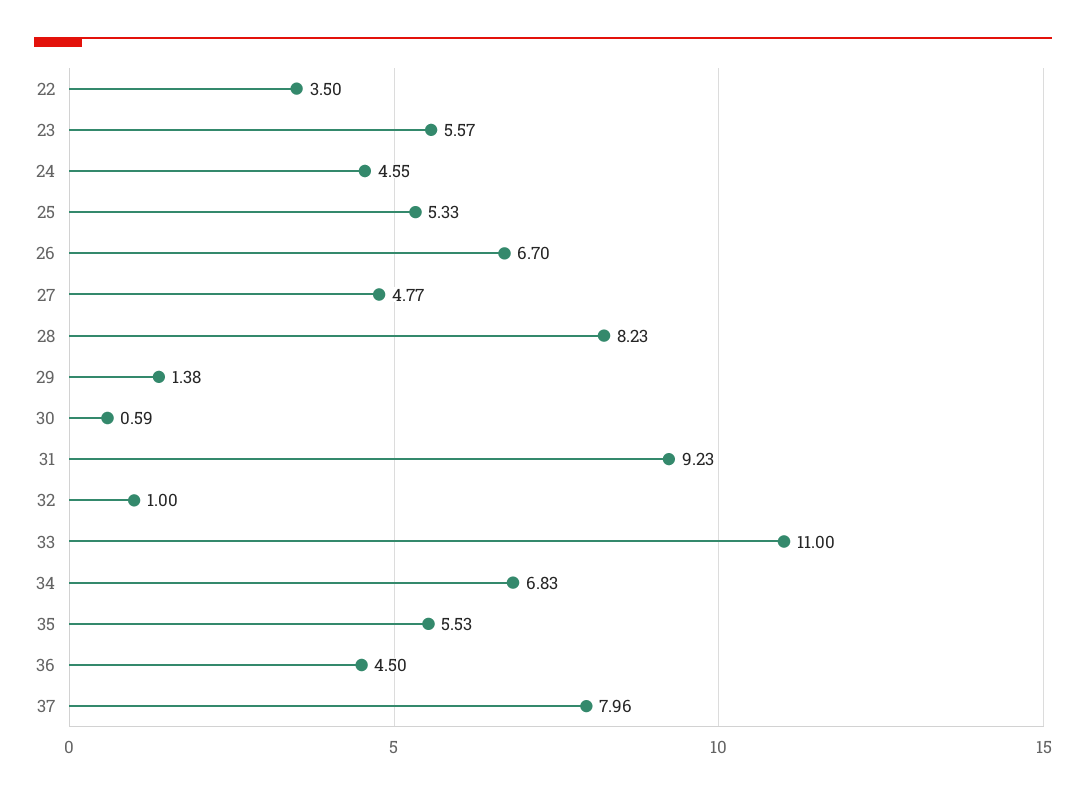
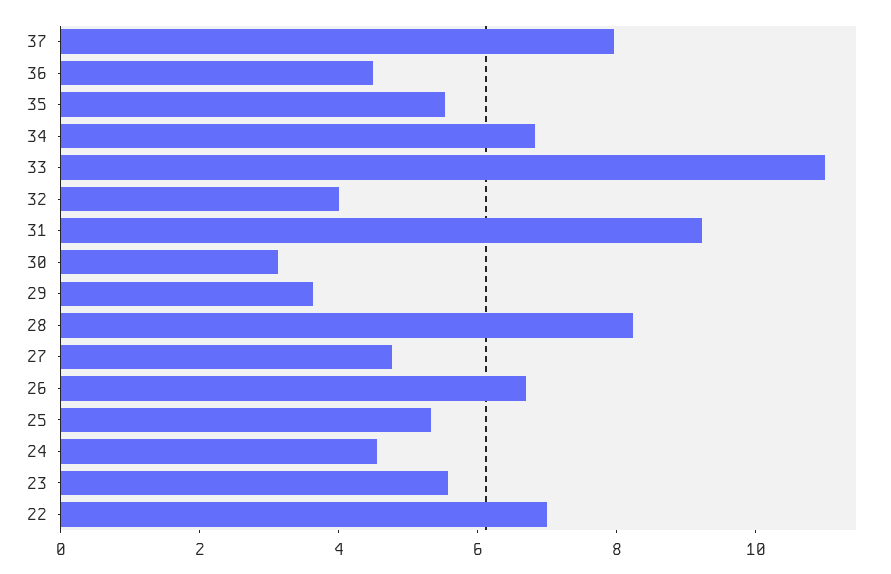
  {
-   "22": 3.5,
+   "22": 7,
    "23": 5.57,
    "24": 4.55,
    "25": 5.33,
    "26": 6.7,
    "27": 4.77,
    "28": 8.23,
-   "29": 1.38,
+   "29": 3.5,
-   "30": 0.59,
+   "30": 3,
    "31": 9.23,
-   "32": 1,
+   "32": 4,
    "33": 11,
    "34": 6.83,
    "35": 5.53,
    "36": 4.5,
    "37": 7.96
  }

